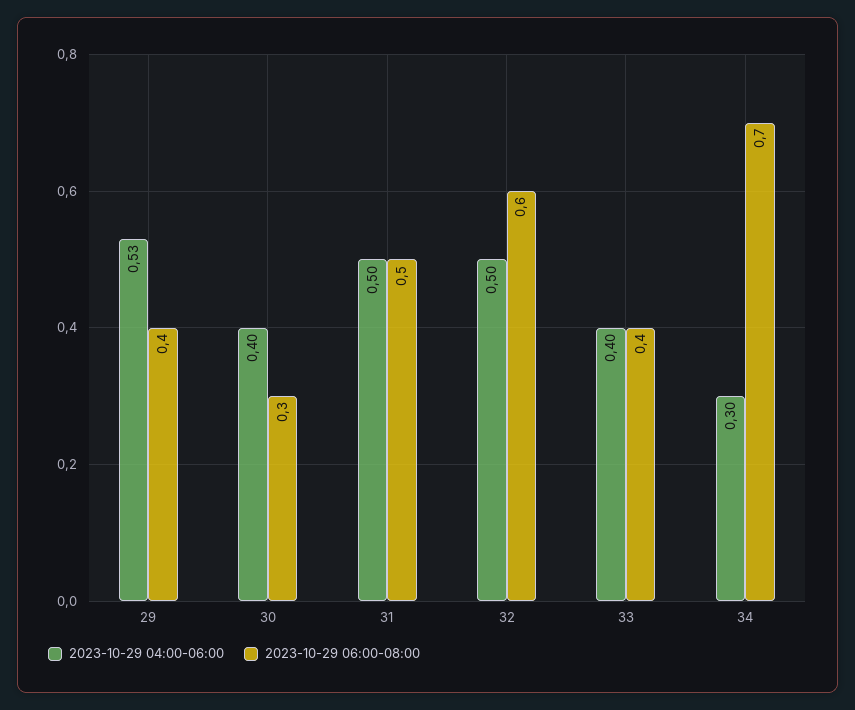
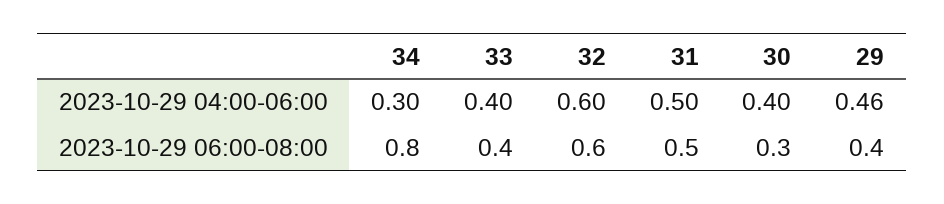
  {
    "2023-10-29 04:00-06:00": {
-     "29": 0.53,
+     "29": 0.46,
      "30": 0.4,
      "31": 0.5,
-     "32": 0.5,
+     "32": 0.6,
      "33": 0.4,
      "34": 0.3
    },
    "2023-10-29 06:00-08:00": {
      "29": 0.4,
      "30": 0.3,
      "31": 0.5,
      "32": 0.6,
      "33": 0.4,
-     "34": 0.7
+     "34": 0.8
    }
  }

